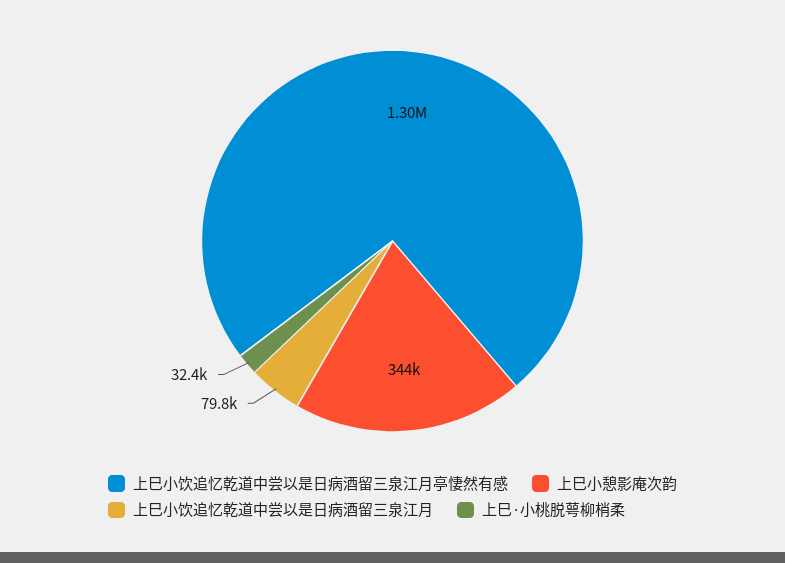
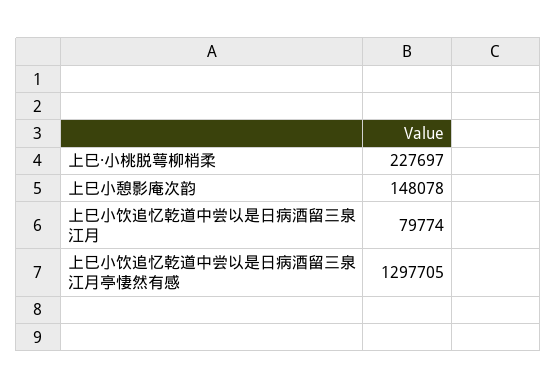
  {
    "上巳小饮追忆乾道中尝以是日病酒留三泉江月亭悽然有感": 1297705,
-   "上巳小憩影庵次韵": 344000,
+   "上巳小憩影庵次韵": 148078,
    "上巳小饮追忆乾道中尝以是日病酒留三泉江月": 79774,
-   "上巳·小桃脱萼柳梢柔": 32400
+   "上巳·小桃脱萼柳梢柔": 227697
  }

